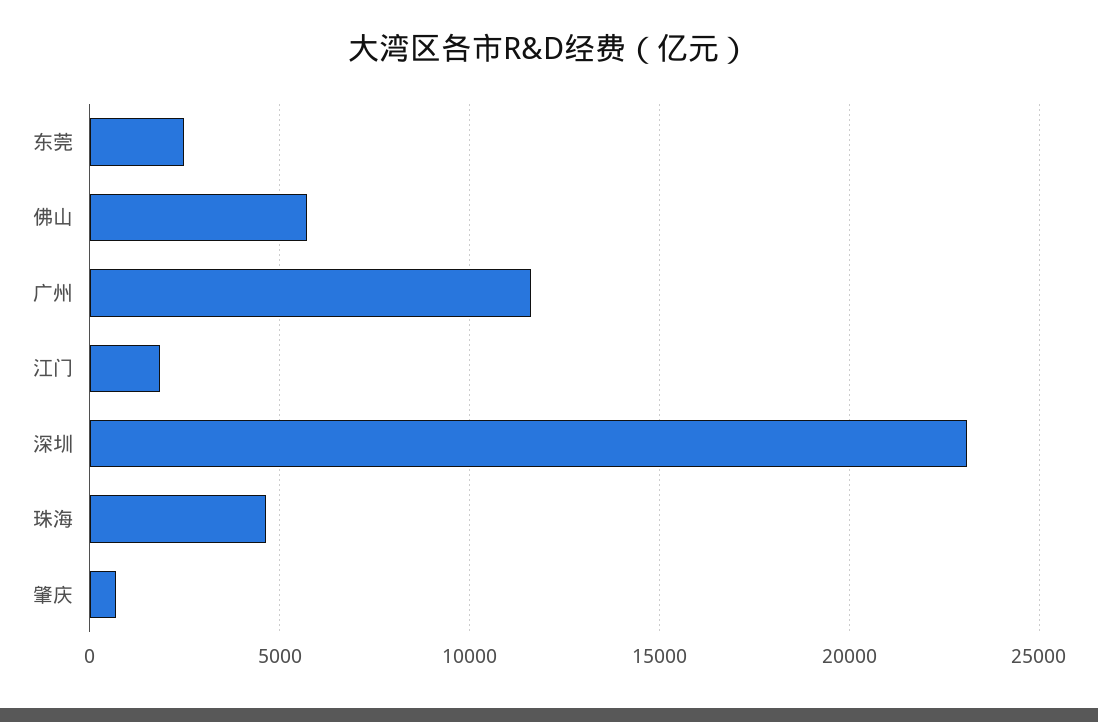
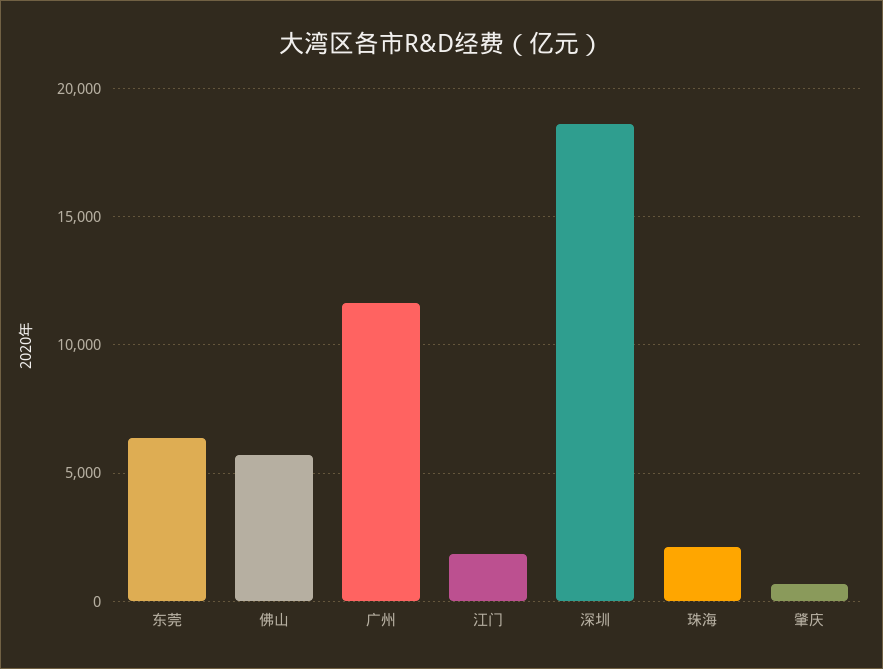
  {
-   "东莞": 2500,
+   "东莞": 6500,
    "佛山": 5500,
    "广州": 11500,
    "江门": 2000,
-   "深圳": 23000,
+   "深圳": 18500,
-   "珠海": 4500,
+   "珠海": 2000,
    "肇庆": 500
  }

